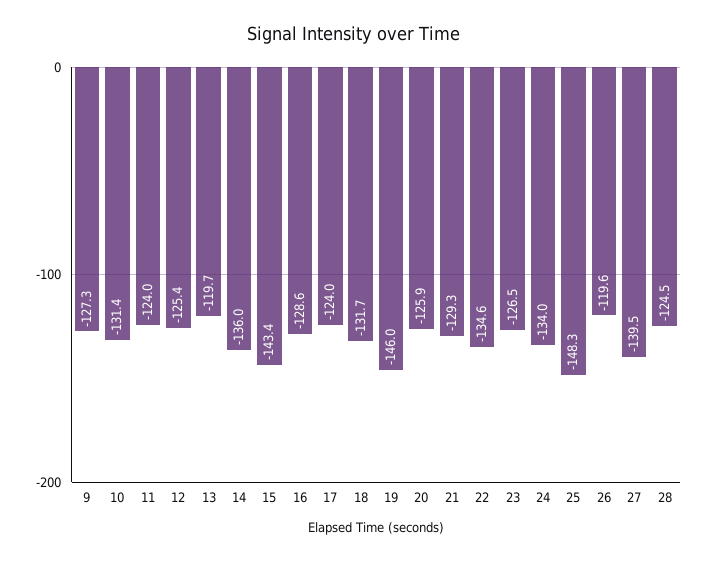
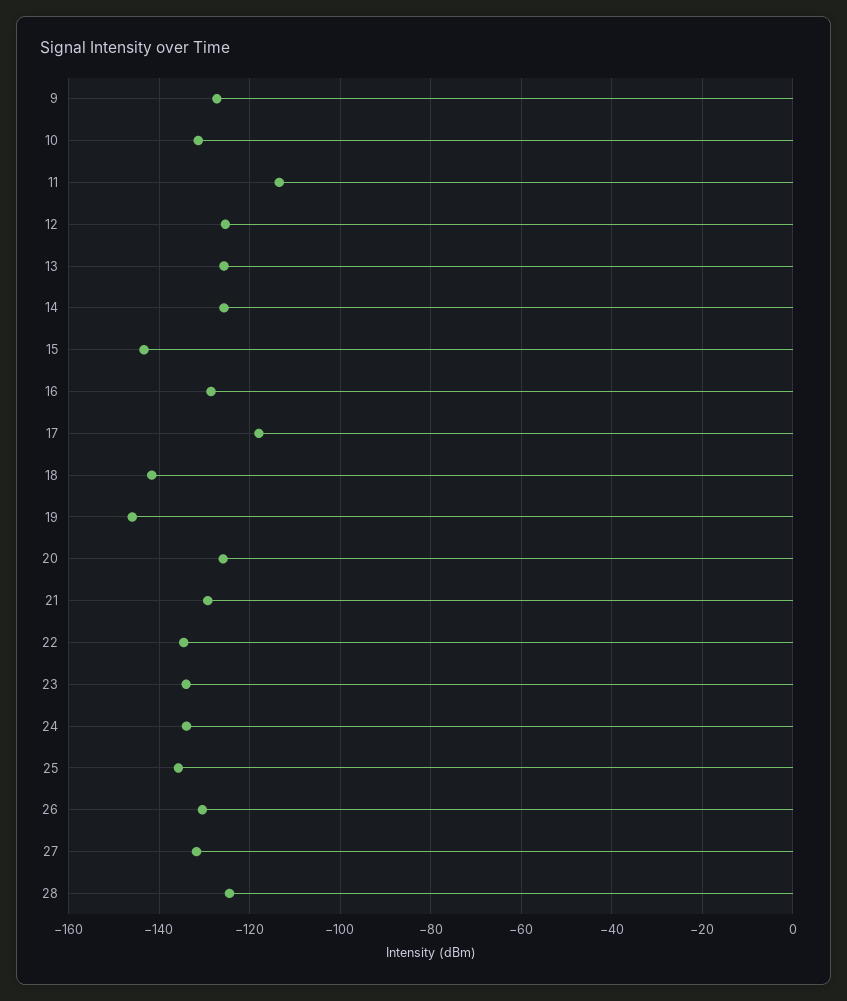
  {
    "9": -127.3,
    "10": -131.4,
-   "11": -124,
+   "11": -114,
    "12": -125.4,
-   "13": -119.7,
+   "13": -126,
-   "14": -136,
+   "14": -126,
    "15": -143.4,
    "16": -128.6,
-   "17": -124,
+   "17": -118,
-   "18": -131.7,
+   "18": -142,
    "19": -146,
    "20": -125.9,
    "21": -129.3,
    "22": -134.6,
-   "23": -126.5,
+   "23": -134,
    "24": -134,
-   "25": -148.3,
+   "25": -136,
-   "26": -119.6,
+   "26": -130,
-   "27": -139.5,
+   "27": -132,
    "28": -124.5
  }

